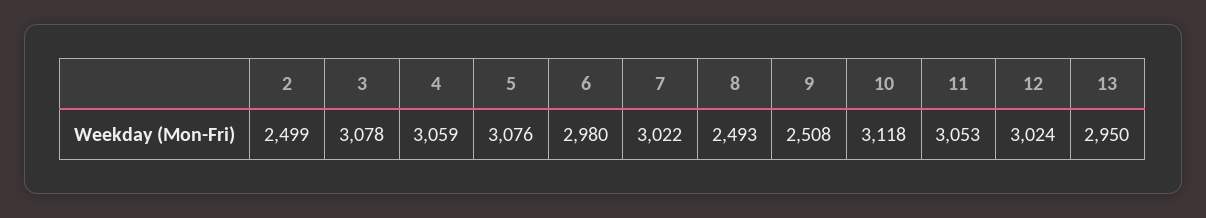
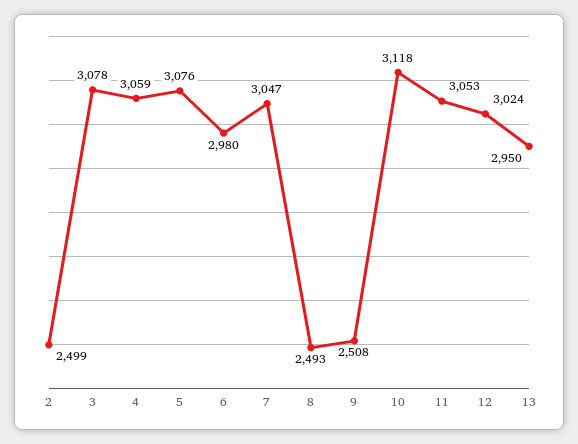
  {
    "2": 2499,
    "3": 3078,
    "4": 3059,
    "5": 3076,
    "6": 2980,
-   "7": 3022,
+   "7": 3047,
    "8": 2493,
    "9": 2508,
    "10": 3118,
    "11": 3053,
    "12": 3024,
    "13": 2950
  }

